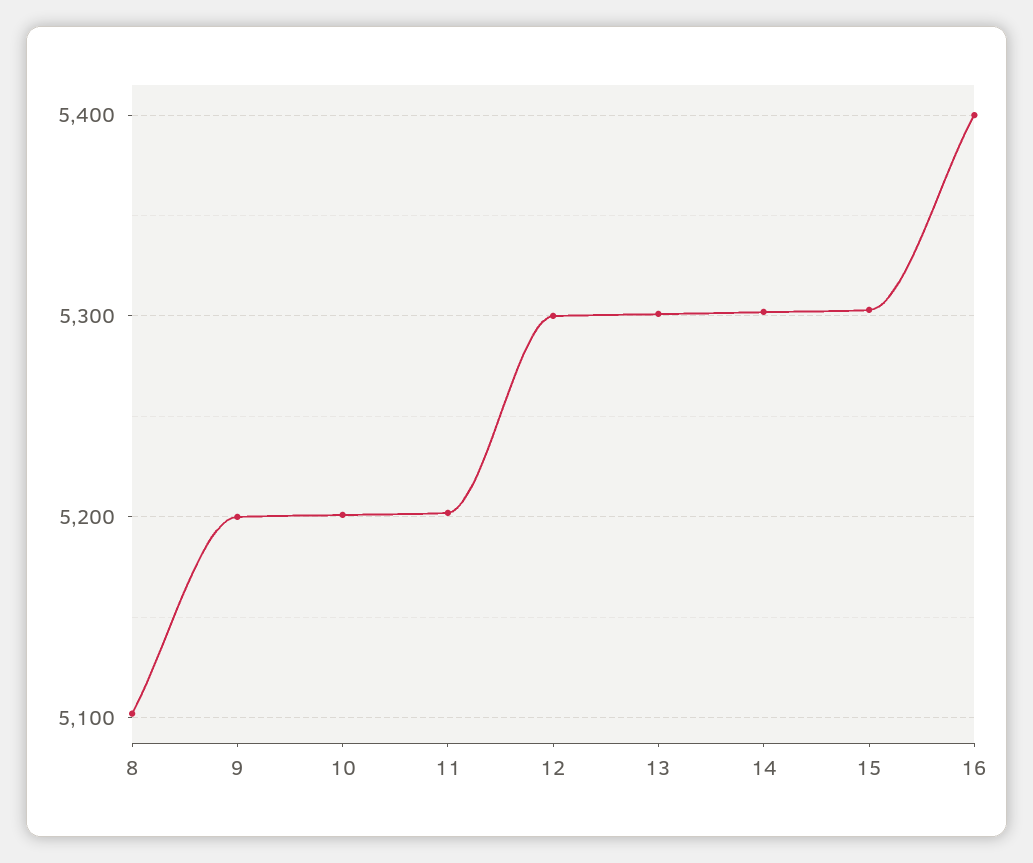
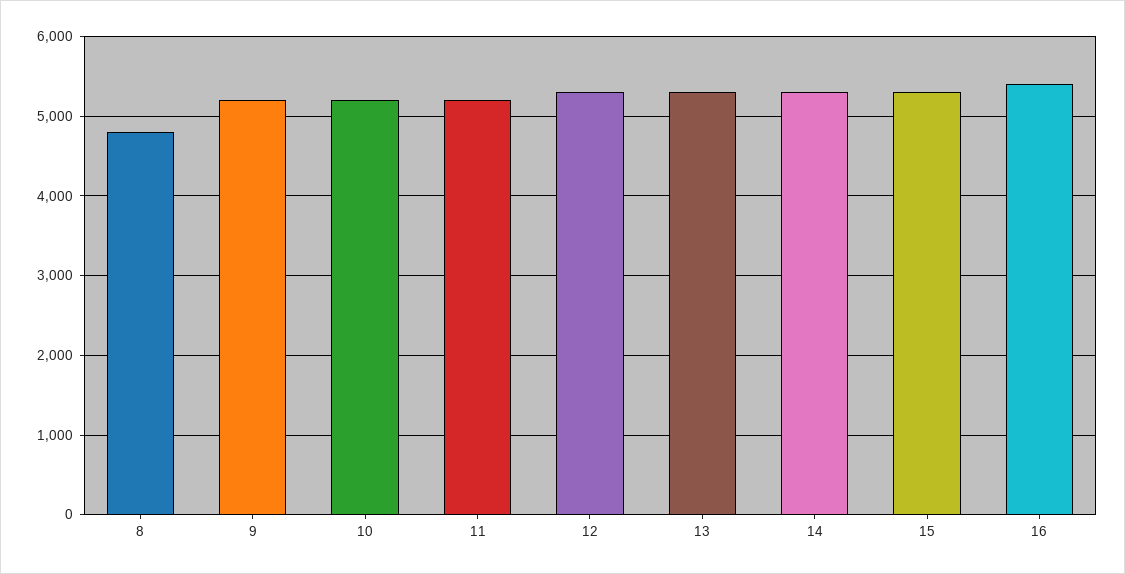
  {
-   "8": 5100,
+   "8": 4800,
    "9": 5200,
    "10": 5200,
    "11": 5200,
    "12": 5300,
    "13": 5300,
    "14": 5300,
    "15": 5300,
    "16": 5400
  }

